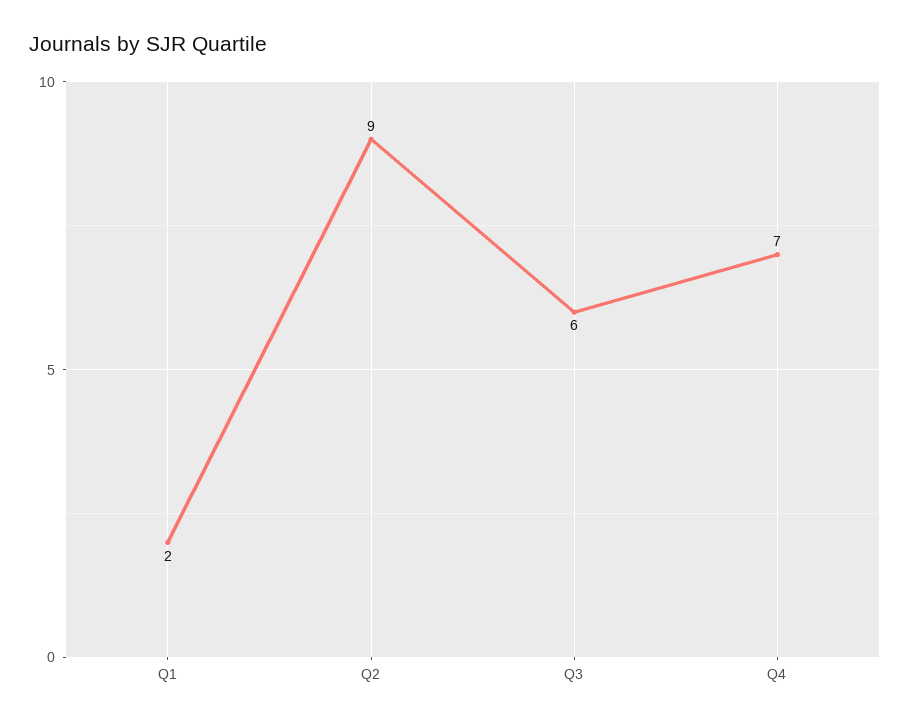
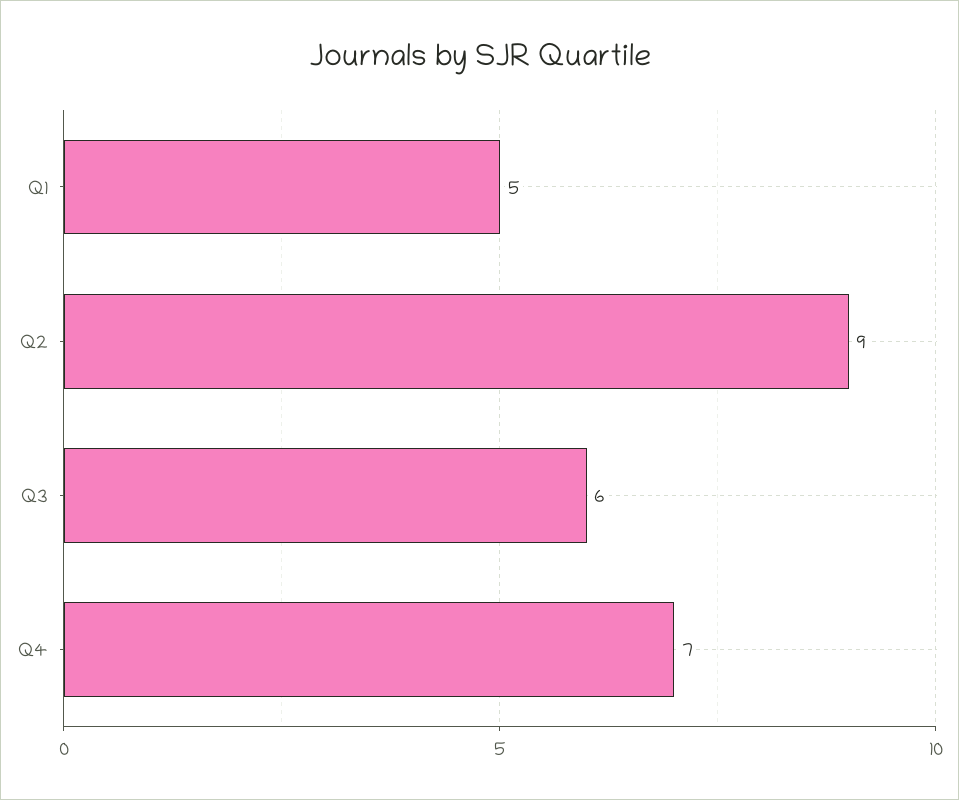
  {
-   "Q1": 2,
+   "Q1": 5,
    "Q2": 9,
    "Q3": 6,
    "Q4": 7
  }

